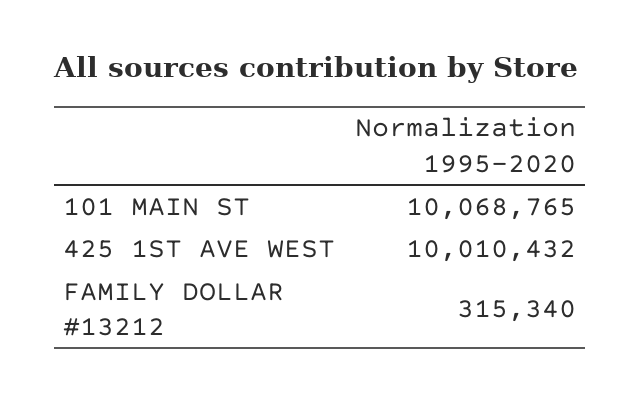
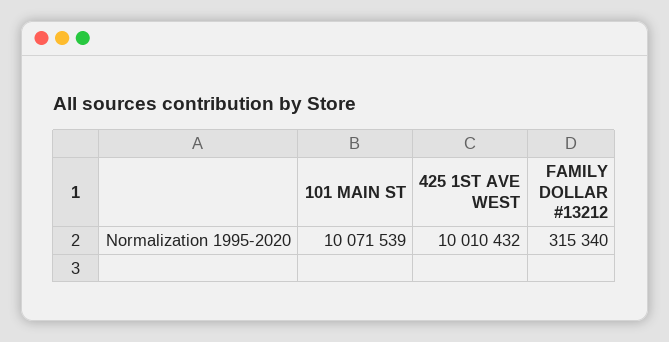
  {
-   "101 MAIN ST": 10068765,
+   "101 MAIN ST": 10071539,
    "425 1ST AVE WEST": 10010432,
    "FAMILY DOLLAR #13212": 315340
  }

